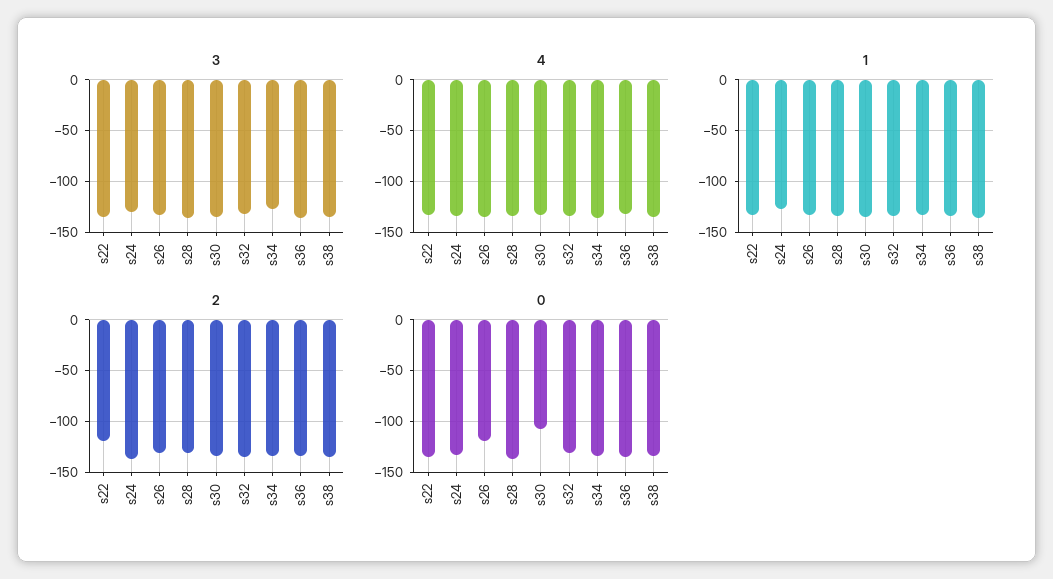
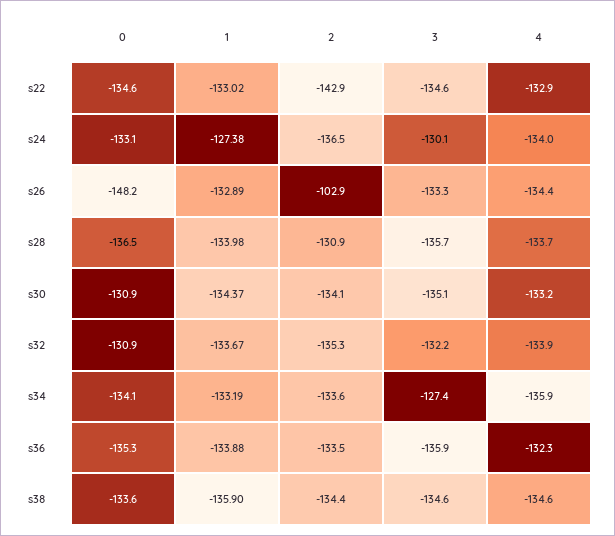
  {
    "3": {
      "s22": -134.6,
      "s24": -130.1,
      "s26": -133.3,
      "s28": -135.7,
      "s30": -135.1,
      "s32": -132.2,
      "s34": -127.4,
      "s36": -135.9,
      "s38": -134.6
    },
    "4": {
      "s22": -132.9,
      "s24": -134,
      "s26": -134.4,
      "s28": -133.7,
      "s30": -133.2,
      "s32": -133.9,
      "s34": -135.9,
      "s36": -132.3,
      "s38": -134.6
    },
    "1": {
      "s22": -133.02,
      "s24": -127.38,
      "s26": -132.89,
      "s28": -133.98,
      "s30": -134.37,
      "s32": -133.67,
      "s34": -133.19,
      "s36": -133.88,
      "s38": -135.9
    },
    "2": {
-     "s22": -120,
+     "s22": -142.9,
      "s24": -136.5,
-     "s26": -130,
+     "s26": -102.9,
      "s28": -130.9,
      "s30": -134.1,
      "s32": -135.3,
      "s34": -133.6,
      "s36": -133.5,
      "s38": -134.4
    },
    "0": {
      "s22": -134.6,
      "s24": -133.1,
-     "s26": -120,
+     "s26": -148.2,
      "s28": -136.5,
-     "s30": -110,
+     "s30": -130.9,
      "s32": -130.9,
      "s34": -134.1,
      "s36": -135.3,
      "s38": -133.6
    }
  }

